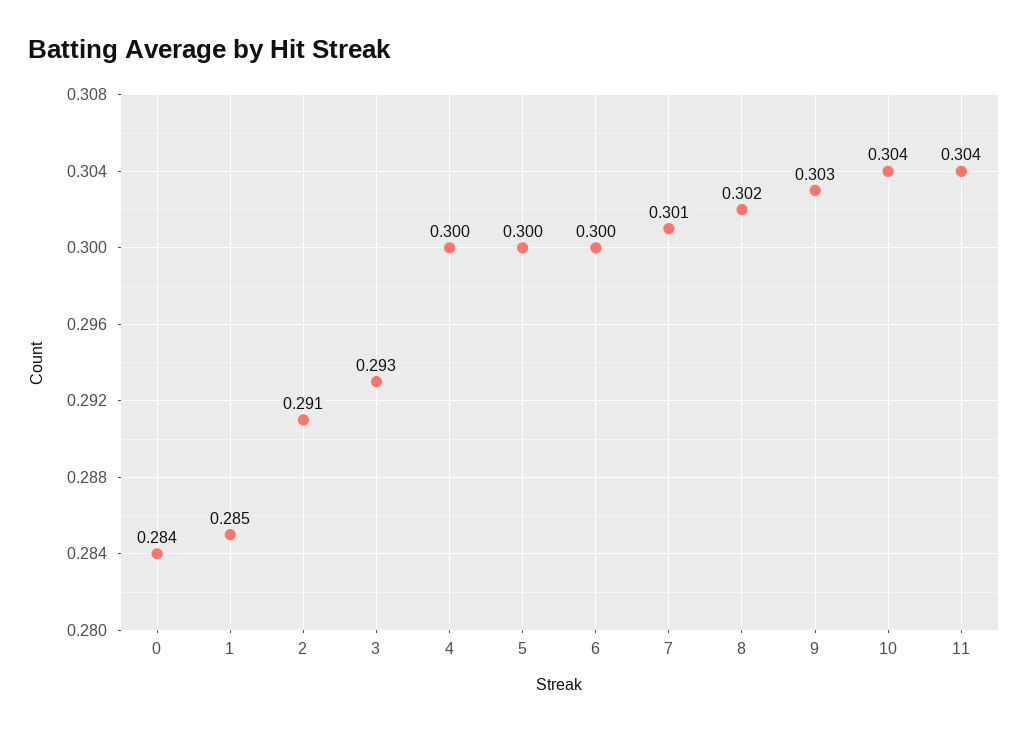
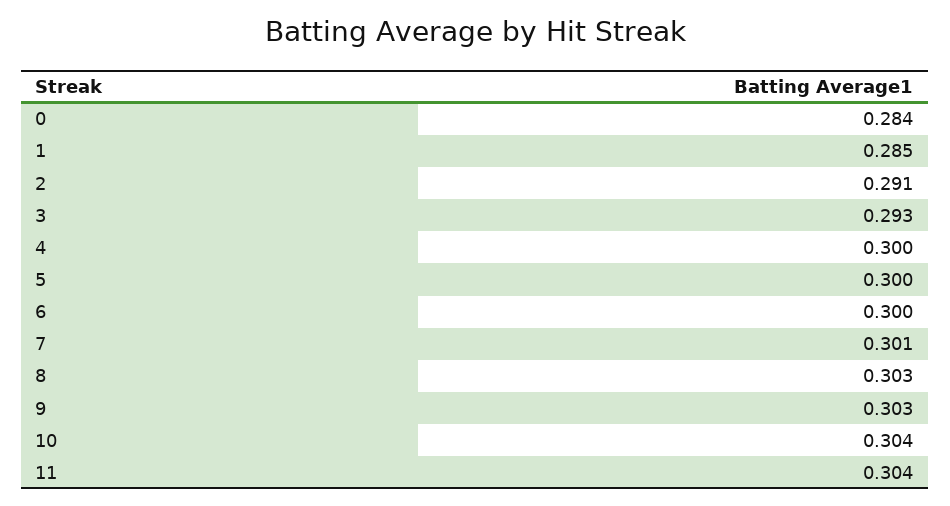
  {
    "0": 0.284,
    "1": 0.285,
    "2": 0.291,
    "3": 0.293,
    "4": 0.3,
    "5": 0.3,
    "6": 0.3,
    "7": 0.301,
-   "8": 0.302,
+   "8": 0.303,
    "9": 0.303,
    "10": 0.304,
    "11": 0.304
  }

